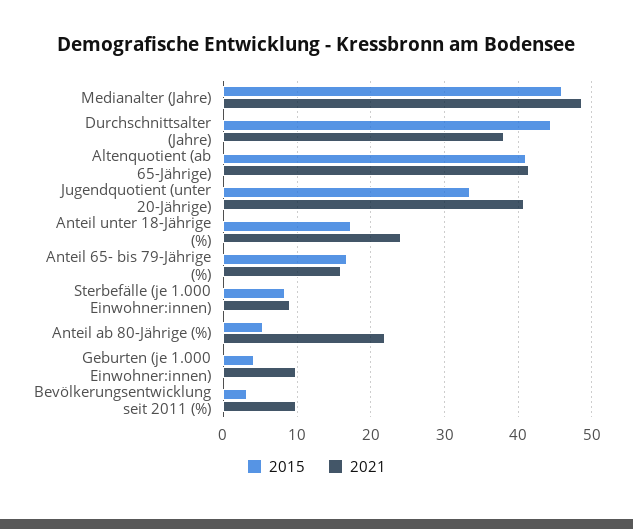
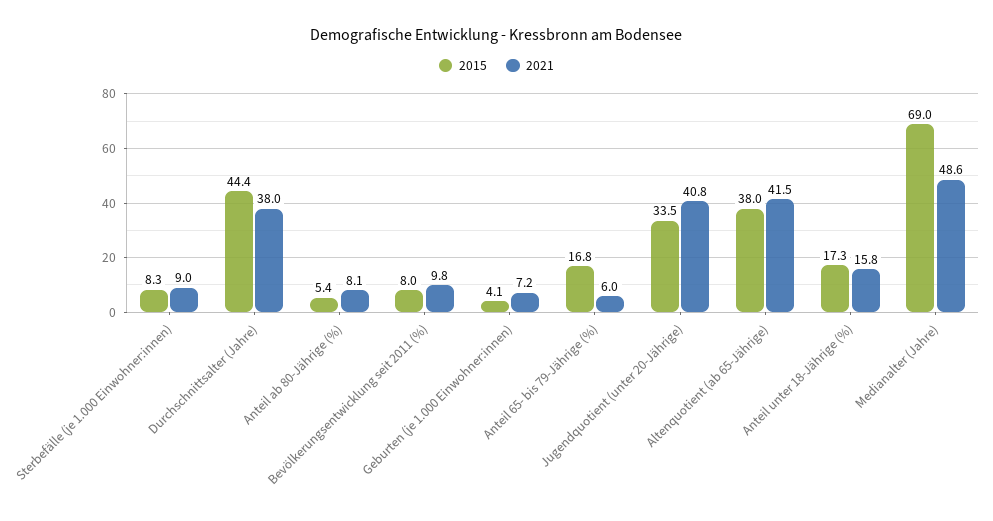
  {
    "2015": {
-     "Medianalter (Jahre)": 46,
+     "Medianalter (Jahre)": 69,
      "Durchschnittsalter (Jahre)": 44.4,
-     "Altenquotient (ab 65-Jährige)": 41,
+     "Altenquotient (ab 65-Jährige)": 38,
      "Jugendquotient (unter 20-Jährige)": 33.5,
      "Anteil unter 18-Jährige (%)": 17.3,
      "Anteil 65- bis 79-Jährige (%)": 16.8,
      "Sterbefälle (je 1.000 Einwohner:innen)": 8.3,
      "Anteil ab 80-Jährige (%)": 5.4,
      "Geburten (je 1.000 Einwohner:innen)": 4.1,
-     "Bevölkerungsentwicklung seit 2011 (%)": 3
+     "Bevölkerungsentwicklung seit 2011 (%)": 8
    },
    "2021": {
      "Medianalter (Jahre)": 48.6,
      "Durchschnittsalter (Jahre)": 38,
      "Altenquotient (ab 65-Jährige)": 41.5,
      "Jugendquotient (unter 20-Jährige)": 40.8,
-     "Anteil unter 18-Jährige (%)": 24,
+     "Anteil unter 18-Jährige (%)": 15.8,
-     "Anteil 65- bis 79-Jährige (%)": 16,
+     "Anteil 65- bis 79-Jährige (%)": 6,
      "Sterbefälle (je 1.000 Einwohner:innen)": 9,
-     "Anteil ab 80-Jährige (%)": 22,
+     "Anteil ab 80-Jährige (%)": 8.1,
-     "Geburten (je 1.000 Einwohner:innen)": 10,
+     "Geburten (je 1.000 Einwohner:innen)": 7.2,
      "Bevölkerungsentwicklung seit 2011 (%)": 9.8
    }
  }

